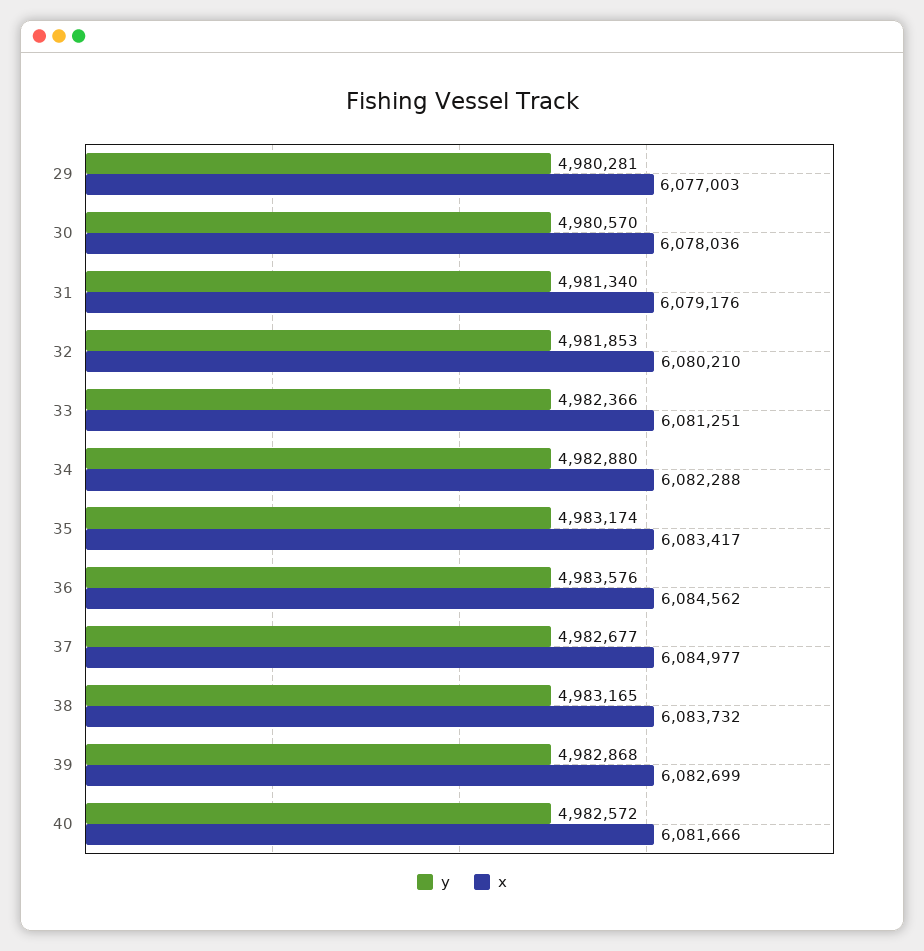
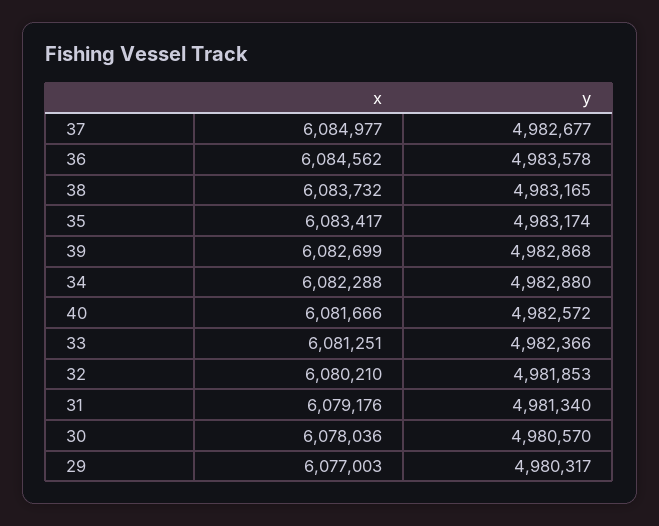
  {
    "y": {
-     "29": 4980281,
+     "29": 4980317,
      "30": 4980570,
      "31": 4981340,
      "32": 4981853,
      "33": 4982366,
      "34": 4982880,
      "35": 4983174,
-     "36": 4983576,
+     "36": 4983578,
      "37": 4982677,
      "38": 4983165,
      "39": 4982868,
      "40": 4982572
    },
    "x": {
      "29": 6077003,
      "30": 6078036,
      "31": 6079176,
      "32": 6080210,
      "33": 6081251,
      "34": 6082288,
      "35": 6083417,
      "36": 6084562,
      "37": 6084977,
      "38": 6083732,
      "39": 6082699,
      "40": 6081666
    }
  }

